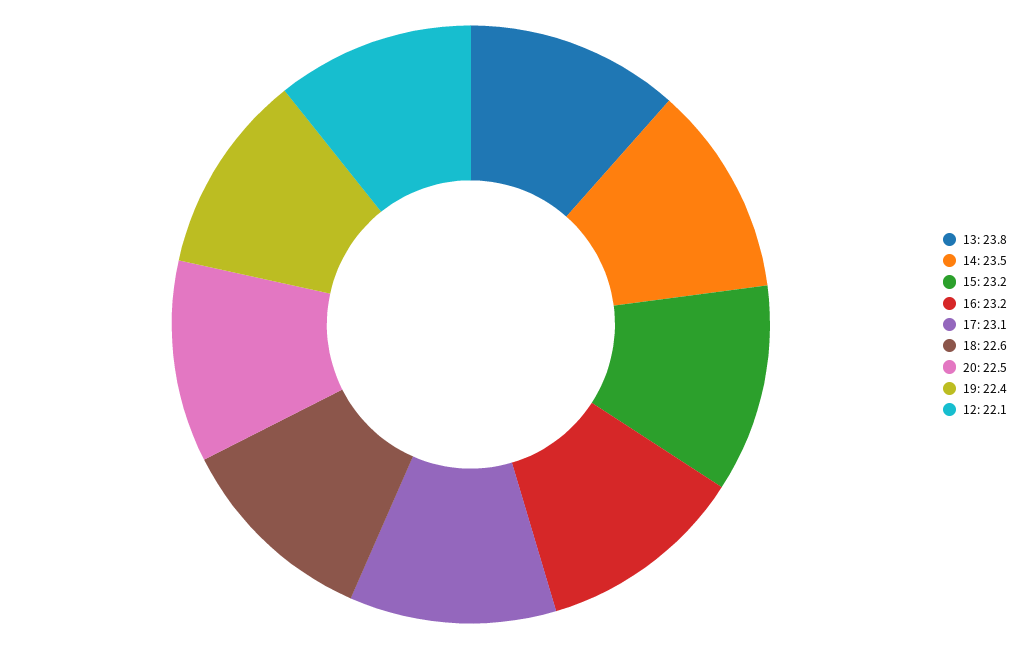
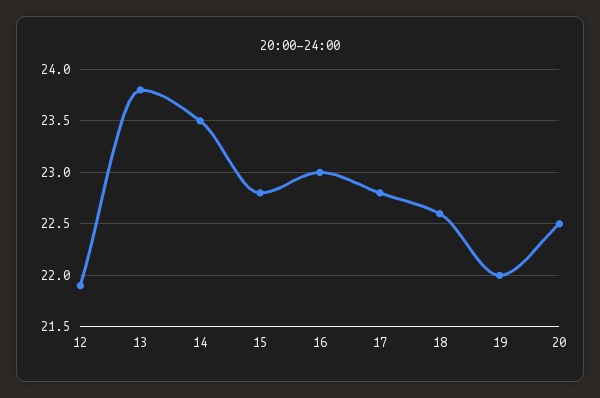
  {
    "13": 23.8,
    "14": 23.5,
-   "15": 23.2,
+   "15": 22.8,
-   "16": 23.2,
+   "16": 23,
-   "17": 23.1,
+   "17": 22.8,
    "18": 22.6,
    "20": 22.5,
-   "19": 22.4,
+   "19": 22,
-   "12": 22.1
+   "12": 21.9
  }

